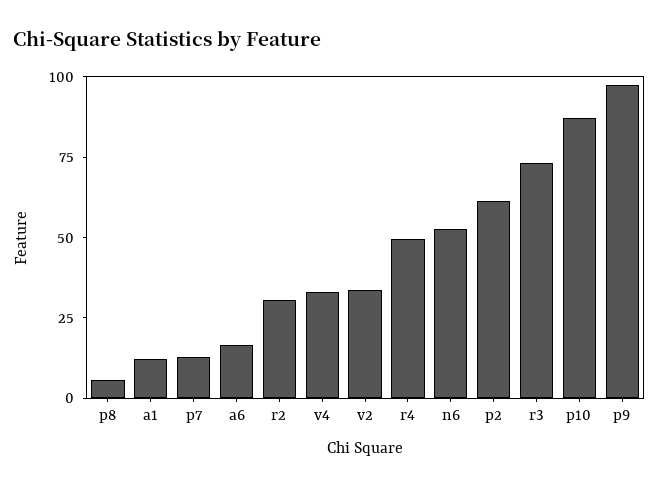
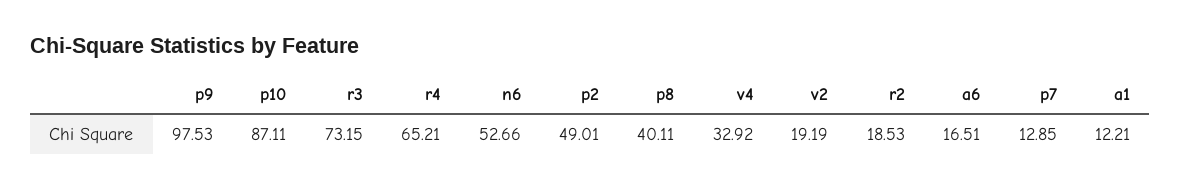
  {
-   "p8": 5,
+   "p8": 40.11,
    "a1": 12.21,
    "p7": 12.85,
    "a6": 16.51,
-   "r2": 30,
+   "r2": 18.53,
    "v4": 32.92,
-   "v2": 35,
+   "v2": 19.19,
-   "r4": 50,
+   "r4": 65.21,
    "n6": 52.66,
-   "p2": 60,
+   "p2": 49.01,
    "r3": 73.15,
    "p10": 87.11,
    "p9": 97.53
  }

